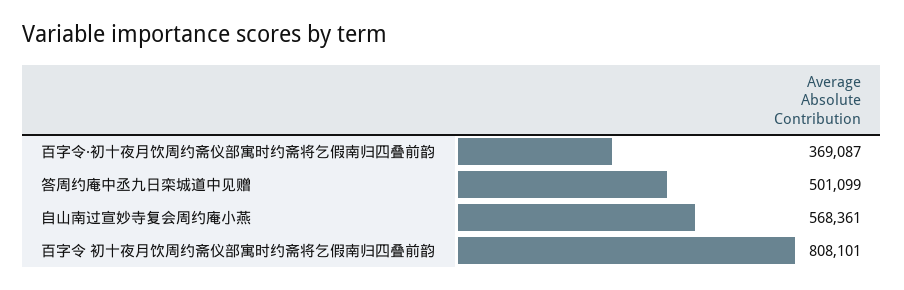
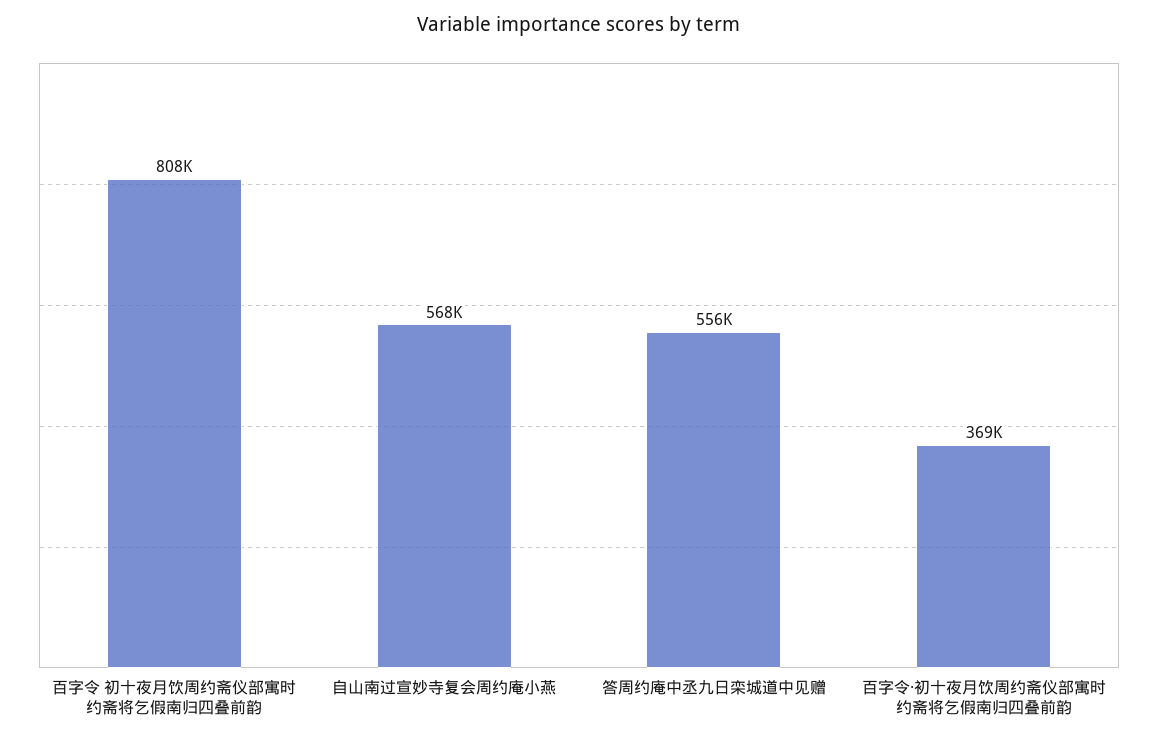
  {
    "百字令·初十夜月饮周约斋仪部寓时约斋将乞假南归四叠前韵": 369087,
-   "答周约庵中丞九日栾城道中见赠": 501099,
+   "答周约庵中丞九日栾城道中见赠": 556000,
    "自山南过宣妙寺复会周约庵小燕": 568361,
    "百字令 初十夜月饮周约斋仪部寓时约斋将乞假南归四叠前韵": 808101
  }

